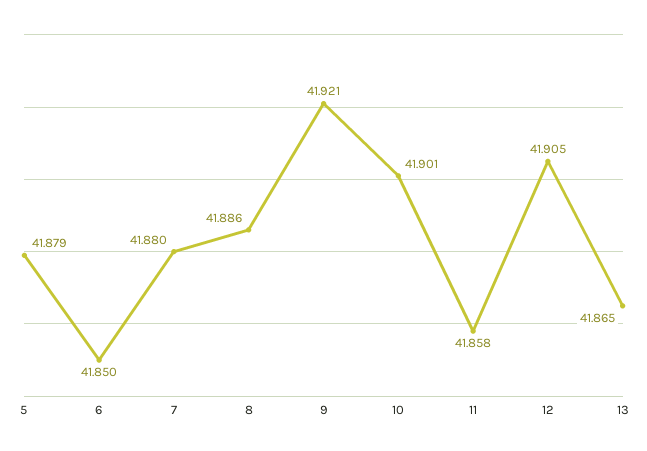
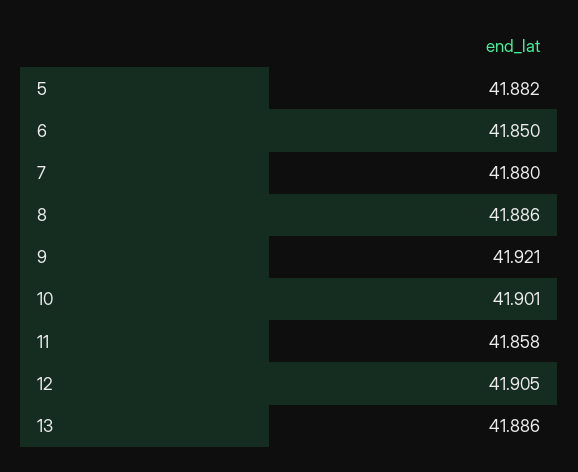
  {
-   "5": 41.879,
+   "5": 41.882,
    "6": 41.85,
    "7": 41.88,
    "8": 41.886,
    "9": 41.921,
    "10": 41.901,
    "11": 41.858,
    "12": 41.905,
-   "13": 41.865
+   "13": 41.886
  }

